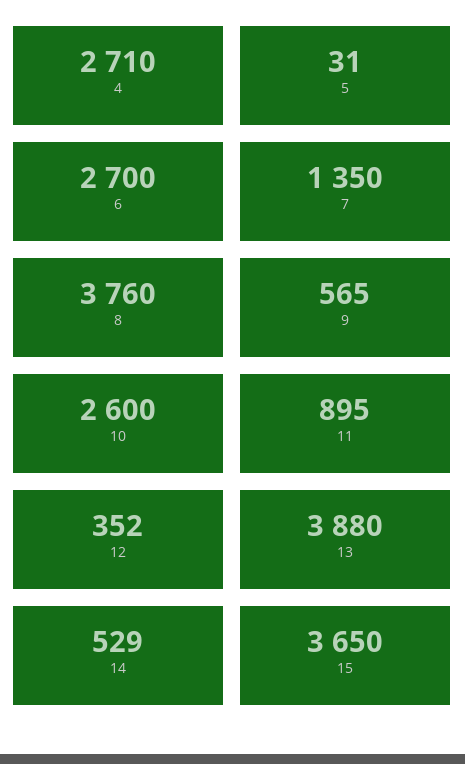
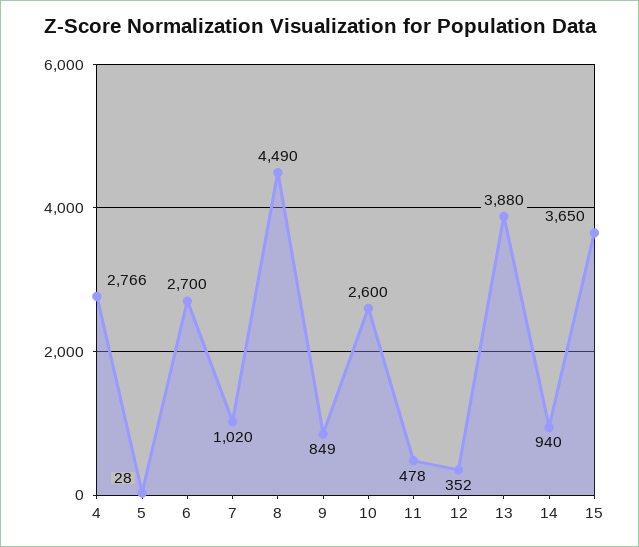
  {
-   "4": 2710,
+   "4": 2766,
-   "5": 31,
+   "5": 28,
    "6": 2700,
-   "7": 1350,
+   "7": 1020,
-   "8": 3760,
+   "8": 4490,
-   "9": 565,
+   "9": 849,
    "10": 2600,
-   "11": 895,
+   "11": 478,
    "12": 352,
    "13": 3880,
-   "14": 529,
+   "14": 940,
    "15": 3650
  }

